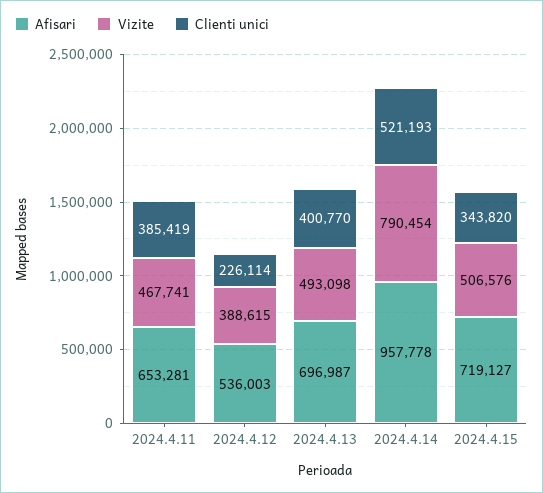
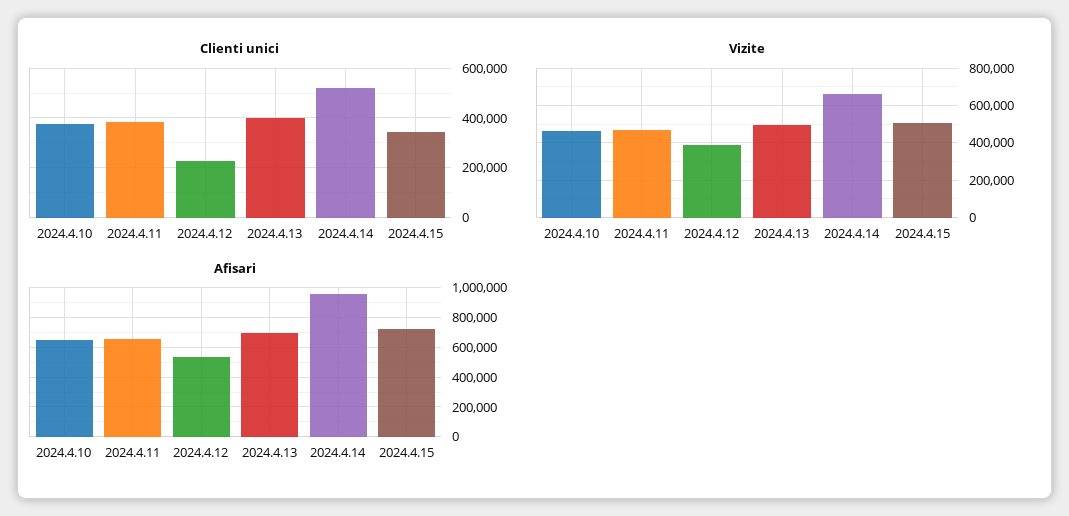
  {
    "Afisari": {
      "2024.4.11": 653281,
      "2024.4.12": 536003,
      "2024.4.13": 696987,
      "2024.4.14": 957778,
-     "2024.4.15": 719127
+     "2024.4.15": 719127,
+     "2024.4.10": 650000
    },
    "Vizite": {
      "2024.4.11": 467741,
      "2024.4.12": 388615,
      "2024.4.13": 493098,
-     "2024.4.14": 790454,
+     "2024.4.14": 650000,
-     "2024.4.15": 506576
+     "2024.4.15": 506576,
+     "2024.4.10": 450000
    },
    "Clienti unici": {
      "2024.4.11": 385419,
      "2024.4.12": 226114,
      "2024.4.13": 400770,
      "2024.4.14": 521193,
-     "2024.4.15": 343820
+     "2024.4.15": 343820,
+     "2024.4.10": 375000
    }
  }

